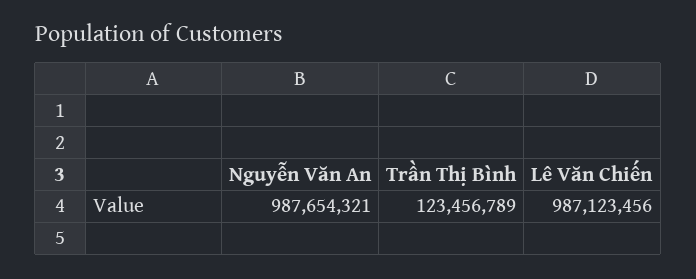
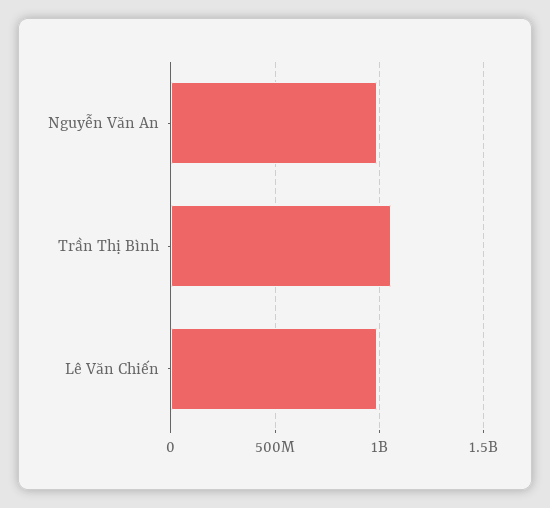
  {
    "Nguyễn Văn An": 987654321,
-   "Trần Thị Bình": 123456789,
+   "Trần Thị Bình": 1050000000,
    "Lê Văn Chiến": 987123456
  }

